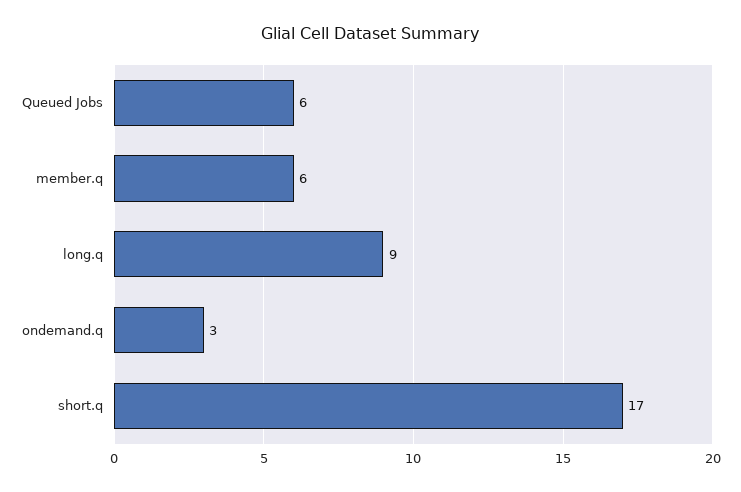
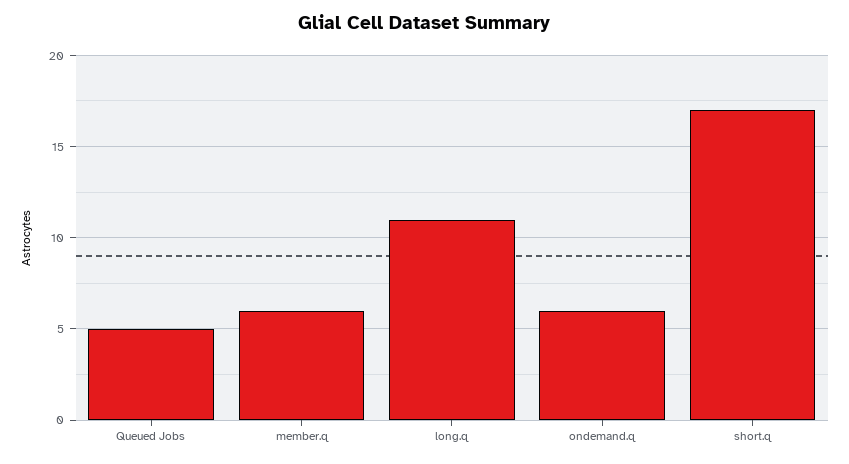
  {
-   "Queued Jobs": 6,
+   "Queued Jobs": 5,
    "member.q": 6,
-   "long.q": 9,
+   "long.q": 11,
-   "ondemand.q": 3,
+   "ondemand.q": 6,
    "short.q": 17
  }

